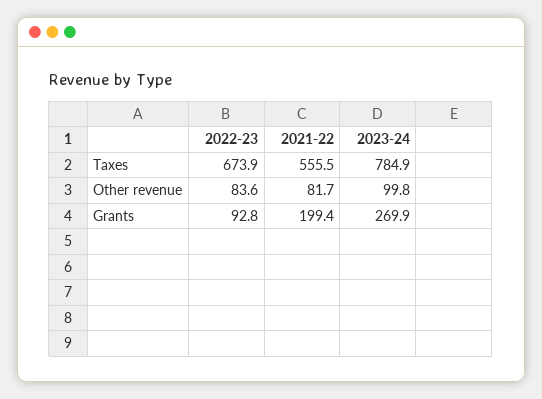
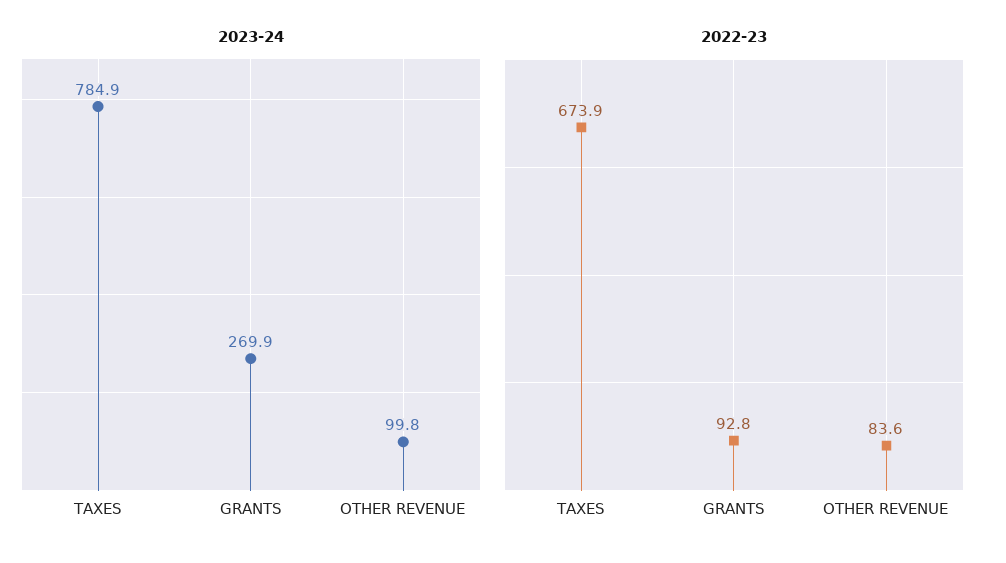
  {
    "2022-23": {
      "Taxes": 673.9,
      "Other revenue": 83.6,
      "Grants": 92.8
    },
-   "2021-22": {
-     "Taxes": 555.5,
-     "Other revenue": 81.7,
-     "Grants": 199.4
-   },
    "2023-24": {
      "Taxes": 784.9,
      "Other revenue": 99.8,
      "Grants": 269.9
    }
  }

